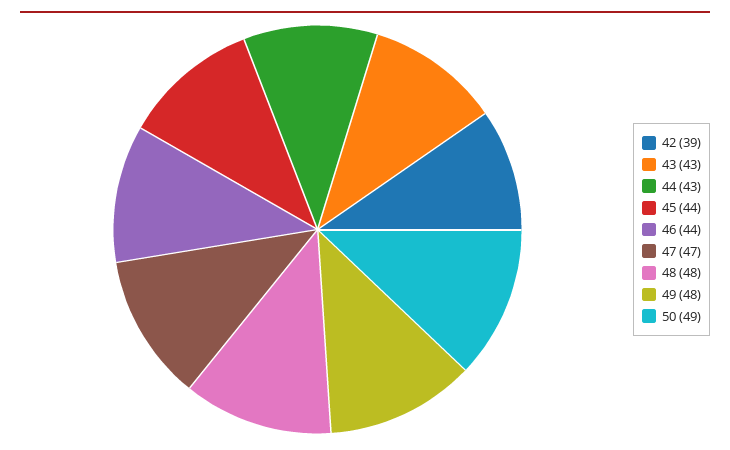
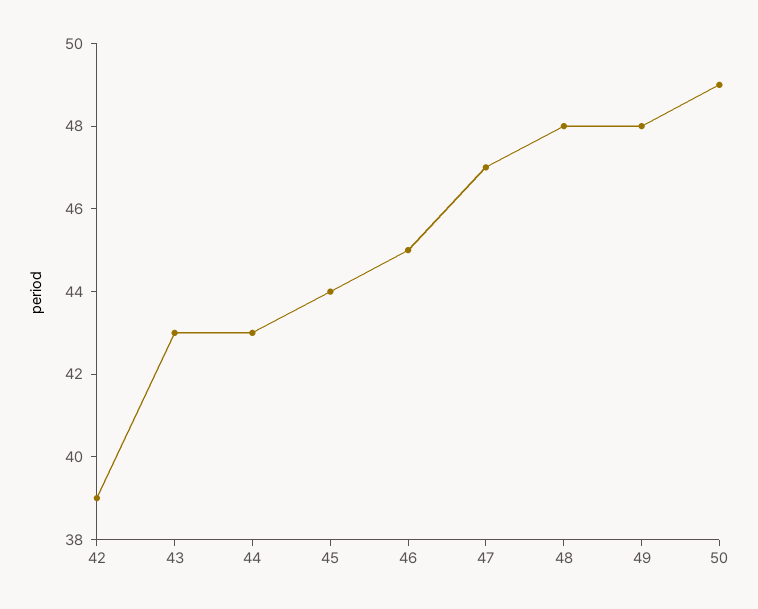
  {
    "42": 39,
    "43": 43,
    "44": 43,
    "45": 44,
-   "46": 44,
+   "46": 45,
    "47": 47,
    "48": 48,
    "49": 48,
    "50": 49
  }

